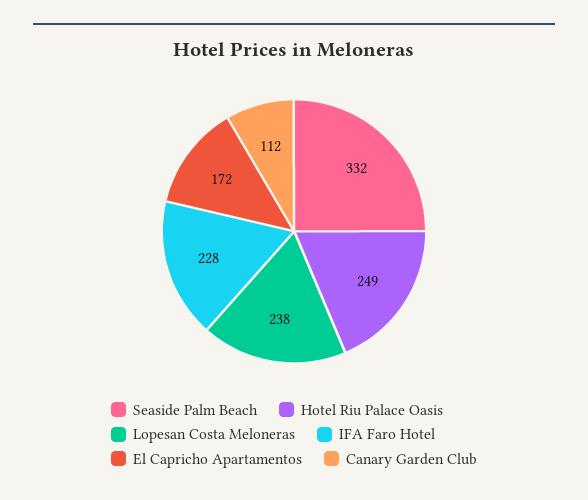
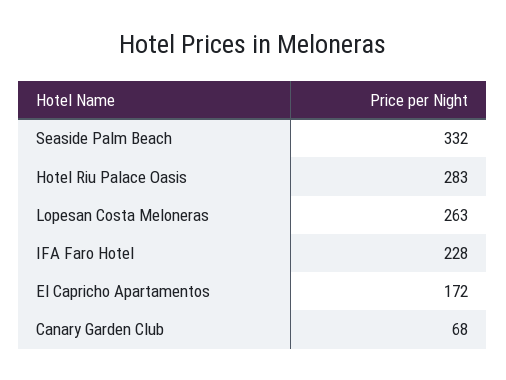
  {
    "Seaside Palm Beach": 332,
-   "Hotel Riu Palace Oasis": 249,
+   "Hotel Riu Palace Oasis": 283,
-   "Lopesan Costa Meloneras": 238,
+   "Lopesan Costa Meloneras": 263,
    "IFA Faro Hotel": 228,
    "El Capricho Apartamentos": 172,
-   "Canary Garden Club": 112
+   "Canary Garden Club": 68
  }

